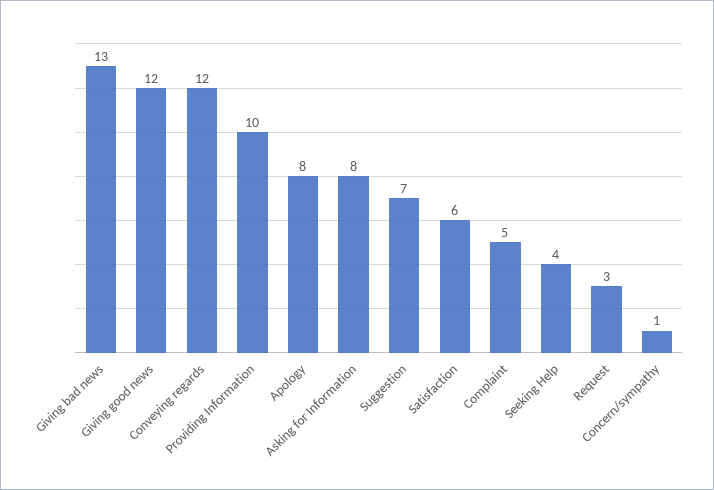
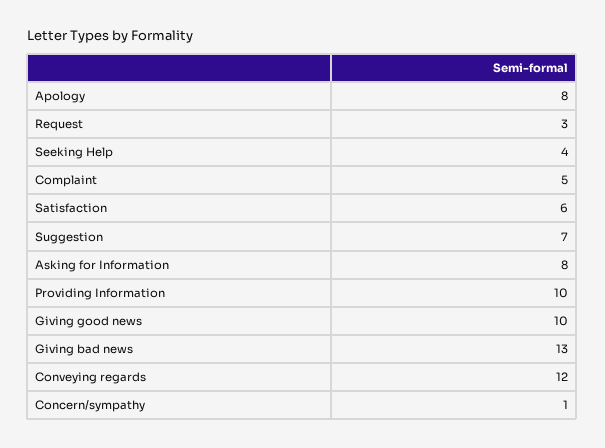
  {
    "Giving bad news": 13,
-   "Giving good news": 12,
+   "Giving good news": 10,
    "Conveying regards": 12,
    "Providing Information": 10,
    "Apology": 8,
    "Asking for Information": 8,
    "Suggestion": 7,
    "Satisfaction": 6,
    "Complaint": 5,
    "Seeking Help": 4,
    "Request": 3,
    "Concern/sympathy": 1
  }

